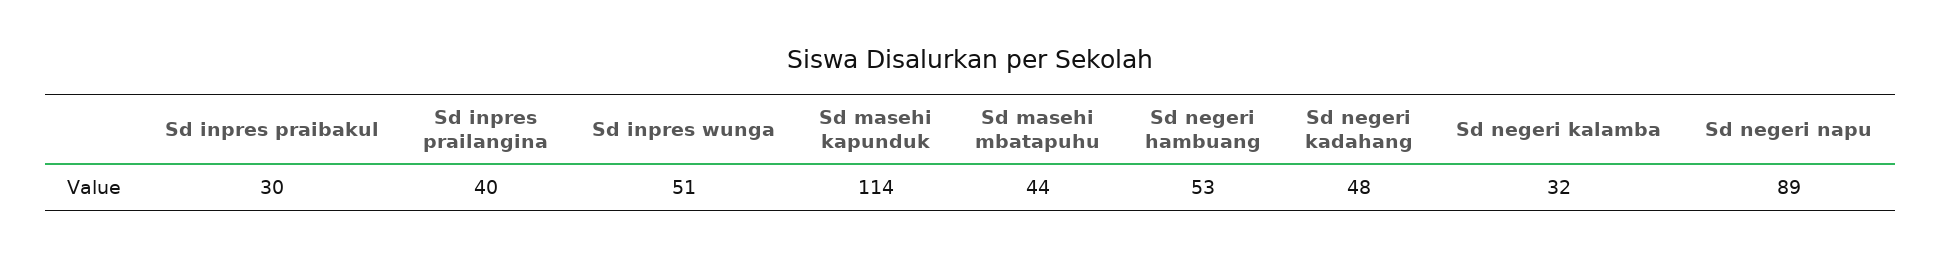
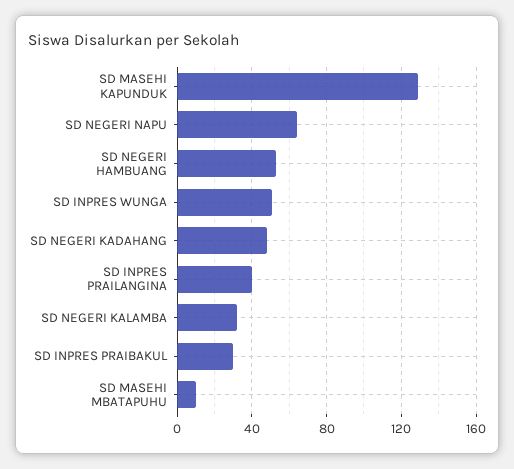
  {
    "Sd inpres praibakul": 30,
    "Sd inpres prailangina": 40,
    "Sd inpres wunga": 51,
-   "Sd masehi kapunduk": 114,
+   "Sd masehi kapunduk": 130,
-   "Sd masehi mbatapuhu": 44,
+   "Sd masehi mbatapuhu": 10,
    "Sd negeri hambuang": 53,
    "Sd negeri kadahang": 48,
    "Sd negeri kalamba": 32,
-   "Sd negeri napu": 89
+   "Sd negeri napu": 65
  }

